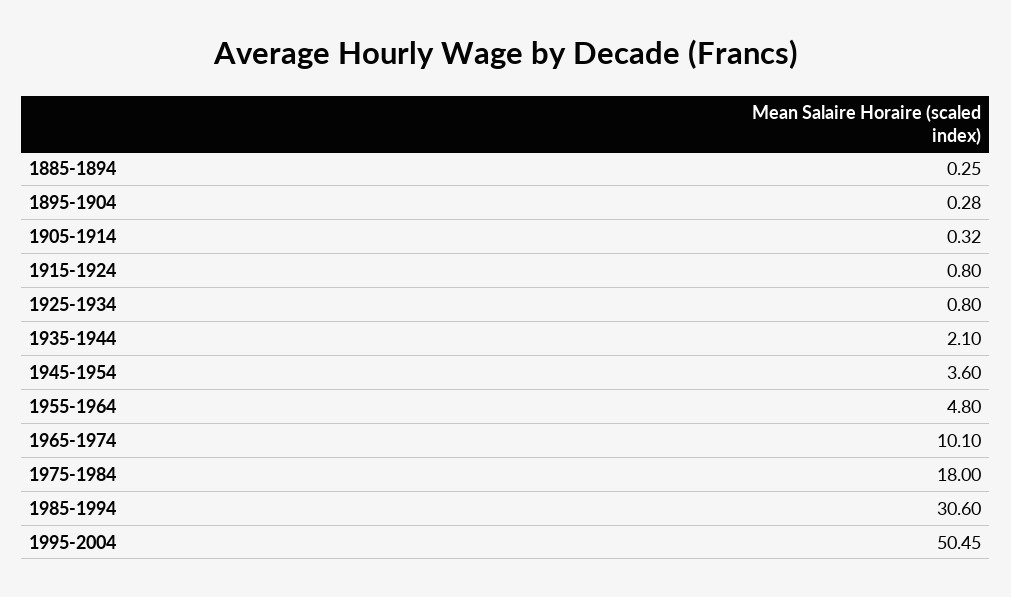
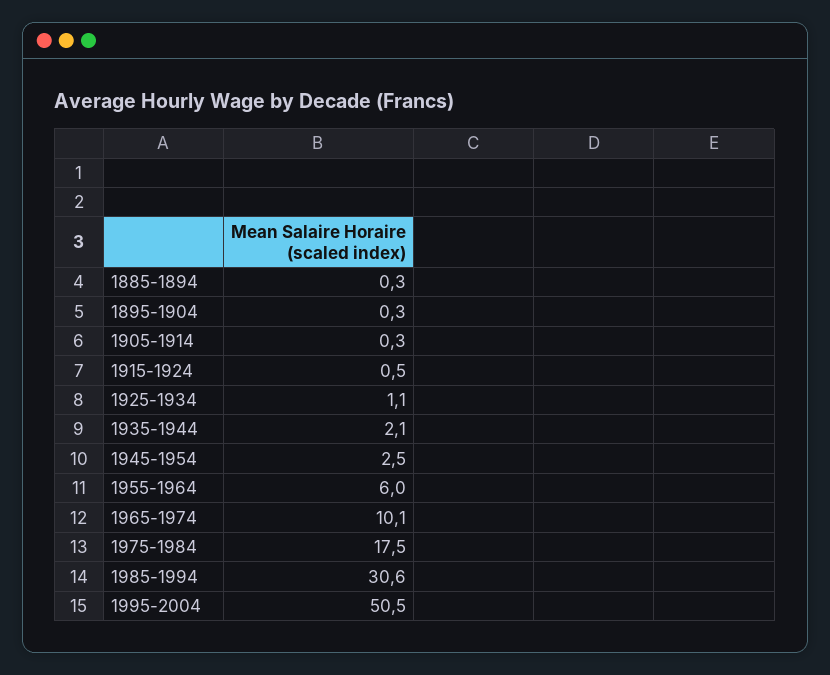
  {
    "1885-1894": 0.25,
    "1895-1904": 0.28,
    "1905-1914": 0.32,
-   "1915-1924": 0.8,
+   "1915-1924": 0.5,
-   "1925-1934": 0.8,
+   "1925-1934": 1.1,
    "1935-1944": 2.1,
-   "1945-1954": 3.6,
+   "1945-1954": 2.5,
-   "1955-1964": 4.8,
+   "1955-1964": 6,
    "1965-1974": 10.1,
-   "1975-1984": 18,
+   "1975-1984": 17.5,
    "1985-1994": 30.6,
    "1995-2004": 50.45
  }

